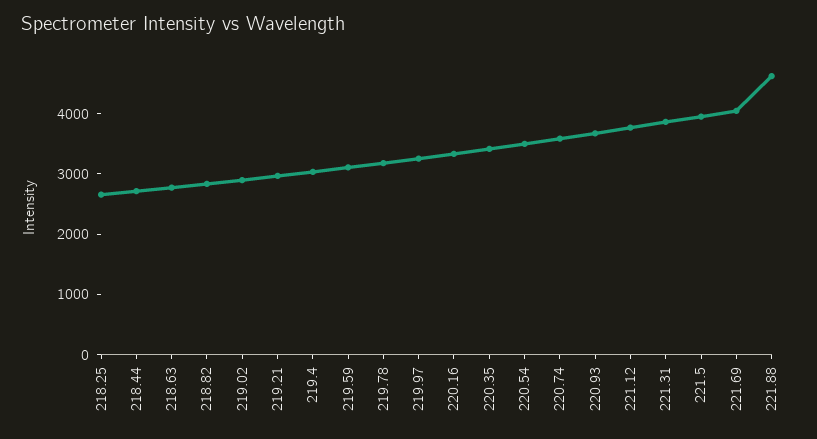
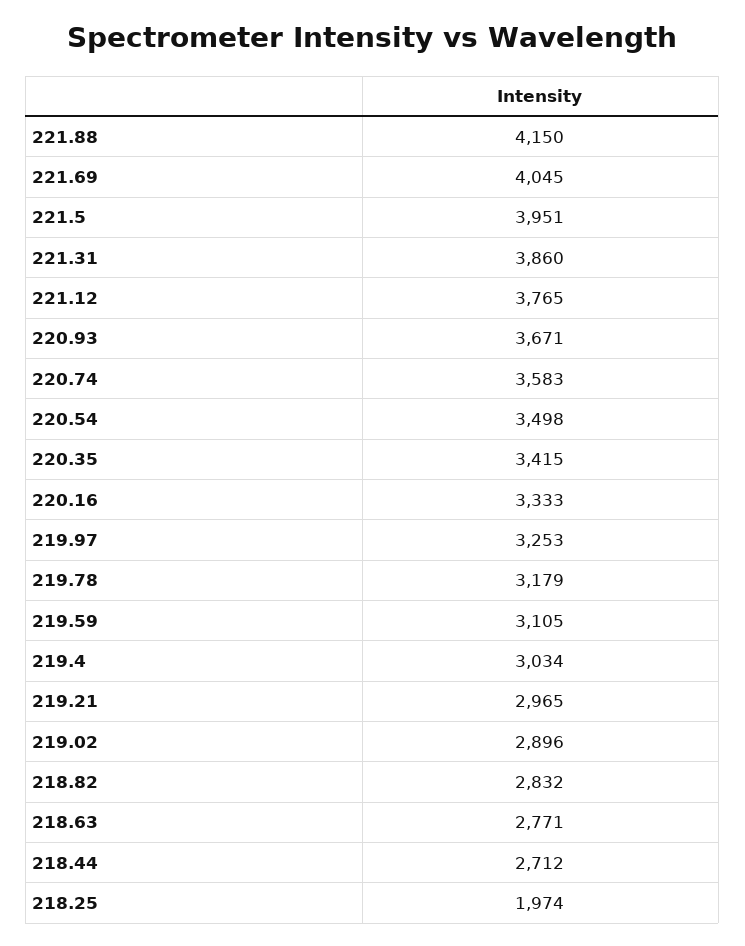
  {
-   "218.25": 2600,
+   "218.25": 1974,
    "218.44": 2712,
    "218.63": 2771,
    "218.82": 2832,
    "219.02": 2896,
    "219.21": 2965,
    "219.4": 3034,
    "219.59": 3105,
    "219.78": 3179,
    "219.97": 3253,
    "220.16": 3333,
    "220.35": 3415,
    "220.54": 3498,
    "220.74": 3583,
    "220.93": 3671,
    "221.12": 3765,
    "221.31": 3860,
    "221.5": 3951,
    "221.69": 4045,
-   "221.88": 4600
+   "221.88": 4150
  }

